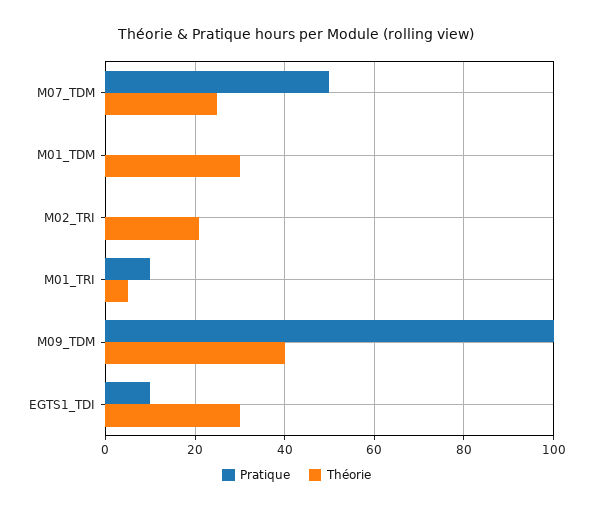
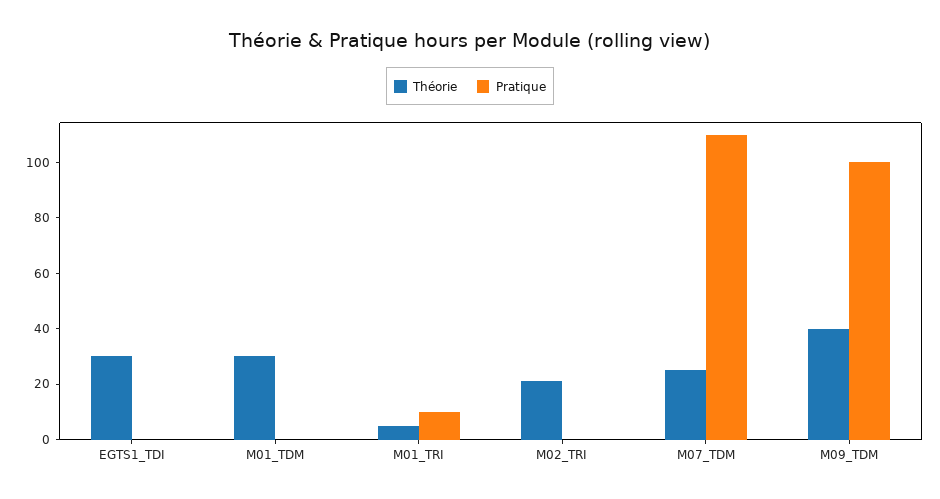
  {
    "Pratique": {
-     "M07_TDM": 50,
+     "M07_TDM": 110,
      "M01_TDM": 0,
      "M02_TRI": 0,
      "M01_TRI": 10,
      "M09_TDM": 100,
-     "EGTS1_TDI": 10
+     "EGTS1_TDI": 0
    },
    "Théorie": {
      "M07_TDM": 25,
      "M01_TDM": 30,
      "M02_TRI": 20,
      "M01_TRI": 5,
      "M09_TDM": 40,
      "EGTS1_TDI": 30
    }
  }

